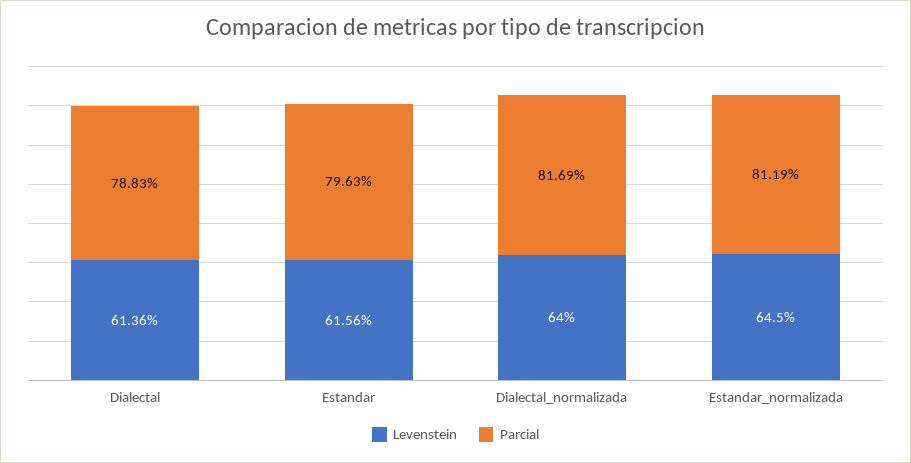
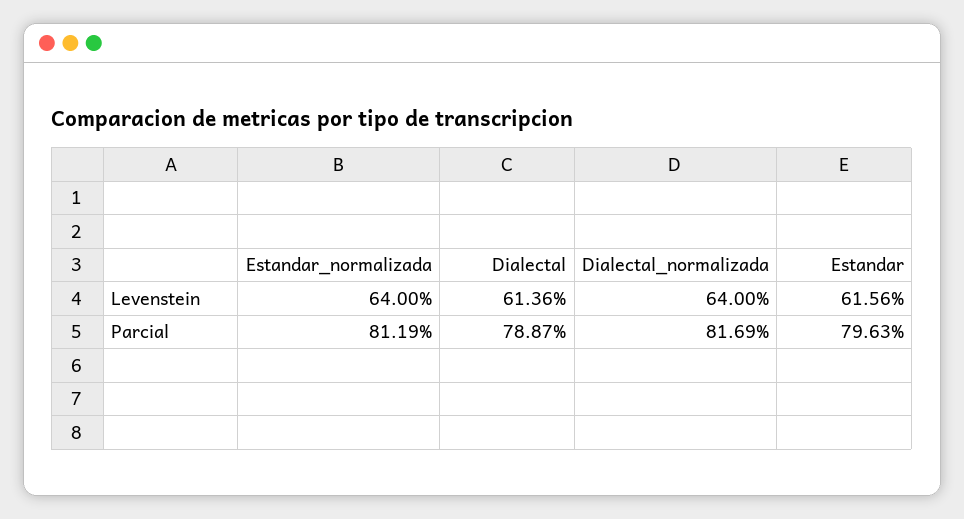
  {
    "Levenstein": {
      "Dialectal": 61.36,
      "Estandar": 61.56,
      "Dialectal_normalizada": 64,
-     "Estandar_normalizada": 64.5
+     "Estandar_normalizada": 64
    },
    "Parcial": {
-     "Dialectal": 78.83,
+     "Dialectal": 78.87,
      "Estandar": 79.63,
      "Dialectal_normalizada": 81.69,
      "Estandar_normalizada": 81.19
    }
  }

